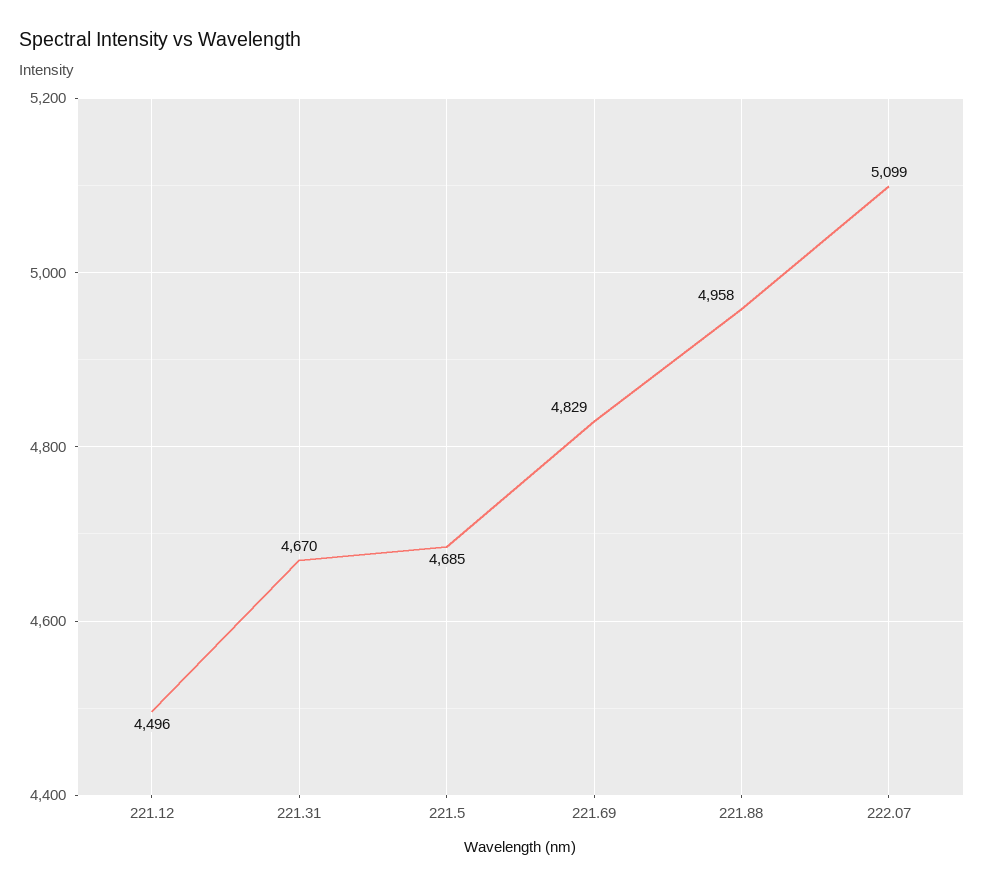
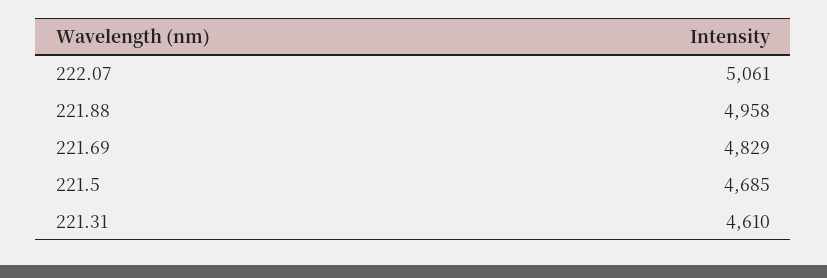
  {
-   "221.12": 4496,
-   "221.31": 4670,
+   "221.31": 4610,
    "221.5": 4685,
    "221.69": 4829,
    "221.88": 4958,
-   "222.07": 5099
+   "222.07": 5061
  }

